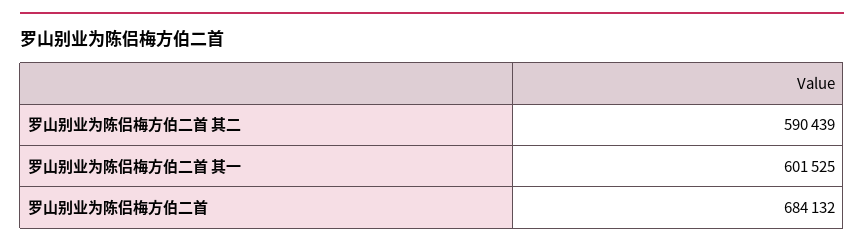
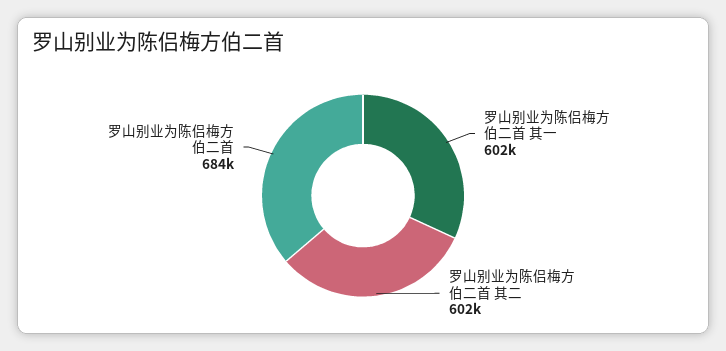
  {
-   "罗山别业为陈侣梅方伯二首 其二": 590439,
+   "罗山别业为陈侣梅方伯二首 其二": 602000,
    "罗山别业为陈侣梅方伯二首 其一": 601525,
    "罗山别业为陈侣梅方伯二首": 684132
  }

